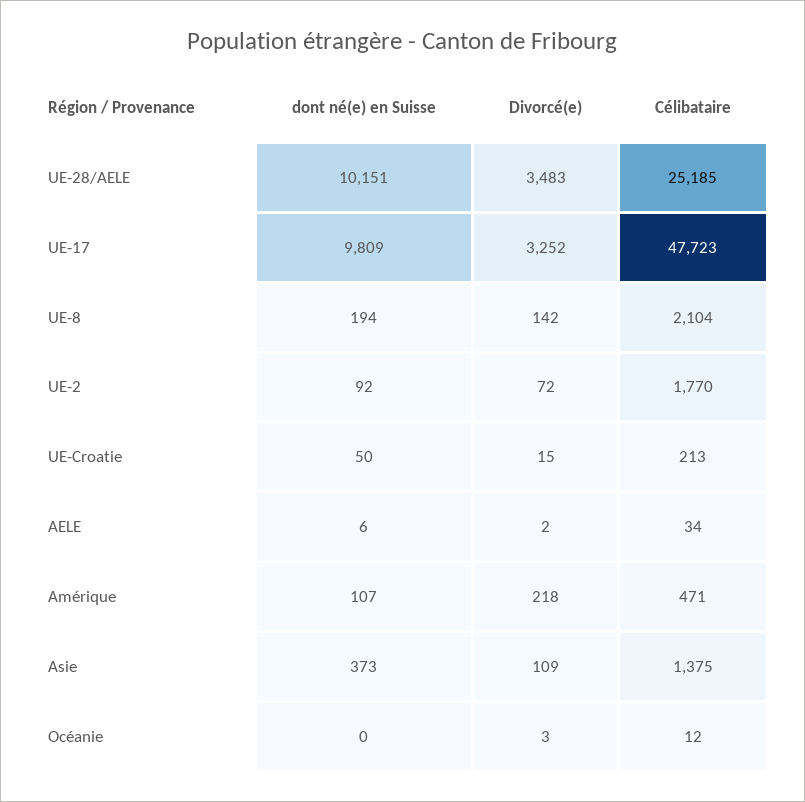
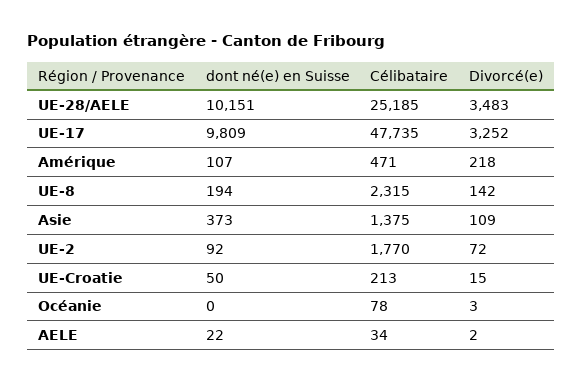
  {
    "dont né(e) en Suisse": {
      "UE-28/AELE": 10151,
      "UE-17": 9809,
      "UE-8": 194,
      "UE-2": 92,
      "UE-Croatie": 50,
-     "AELE": 6,
+     "AELE": 22,
      "Amérique": 107,
      "Asie": 373,
      "Océanie": 0
    },
    "Divorcé(e)": {
      "UE-28/AELE": 3483,
      "UE-17": 3252,
      "UE-8": 142,
      "UE-2": 72,
      "UE-Croatie": 15,
      "AELE": 2,
      "Amérique": 218,
      "Asie": 109,
      "Océanie": 3
    },
    "Célibataire": {
      "UE-28/AELE": 25185,
-     "UE-17": 47723,
+     "UE-17": 47735,
-     "UE-8": 2104,
+     "UE-8": 2315,
      "UE-2": 1770,
      "UE-Croatie": 213,
      "AELE": 34,
      "Amérique": 471,
      "Asie": 1375,
-     "Océanie": 12
+     "Océanie": 78
    }
  }

